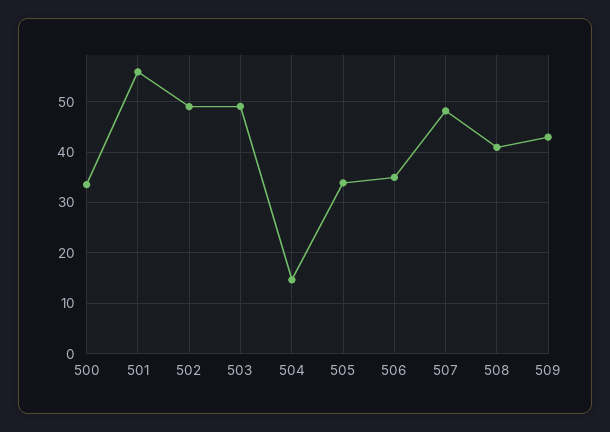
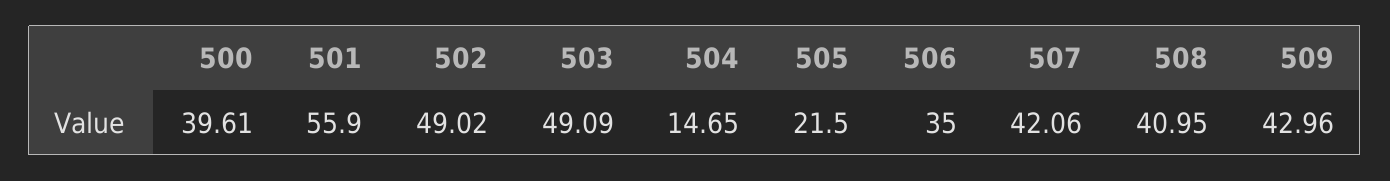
  {
-   "500": 34,
+   "500": 39.61,
    "501": 55.9,
    "502": 49.02,
    "503": 49.09,
    "504": 14.65,
-   "505": 34,
+   "505": 21.5,
    "506": 35,
-   "507": 48,
+   "507": 42.06,
    "508": 40.95,
    "509": 42.96
  }

